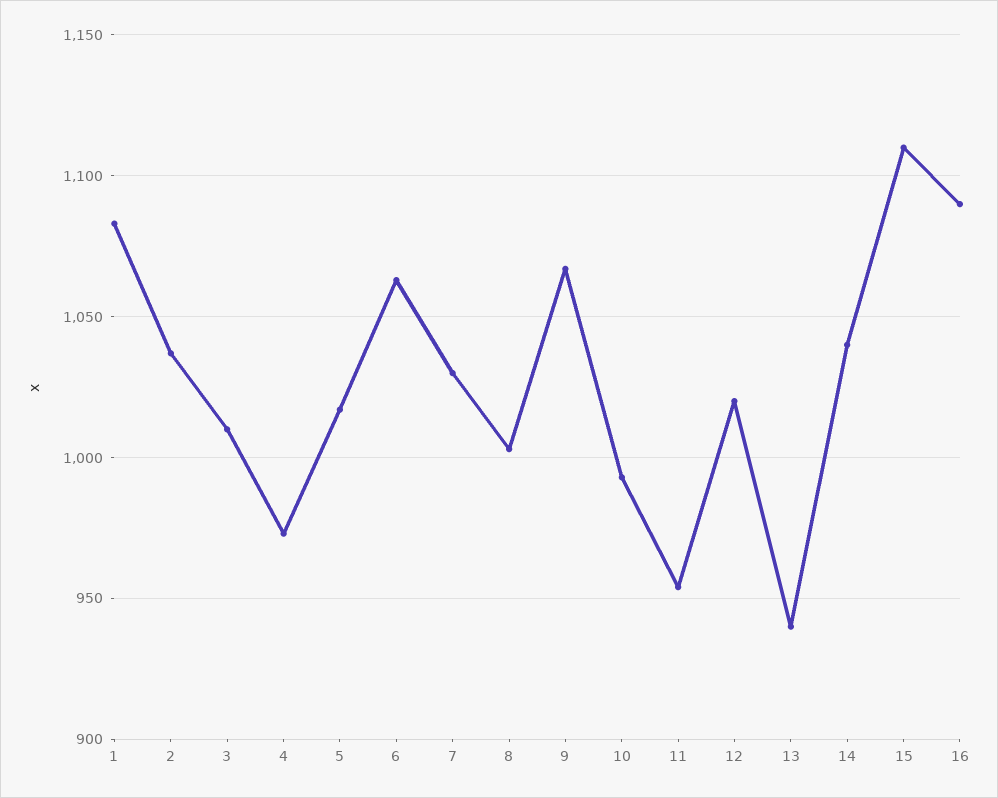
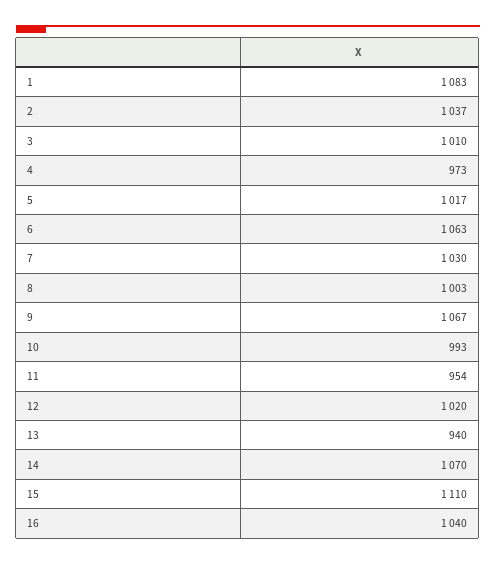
  {
    "1": 1083,
    "2": 1037,
    "3": 1010,
    "4": 973,
    "5": 1017,
    "6": 1063,
    "7": 1030,
    "8": 1003,
    "9": 1067,
    "10": 993,
    "11": 954,
    "12": 1020,
    "13": 940,
-   "14": 1040,
+   "14": 1070,
    "15": 1110,
-   "16": 1090
+   "16": 1040
  }

